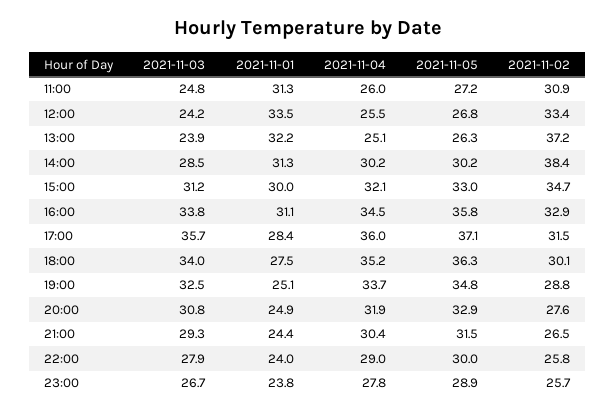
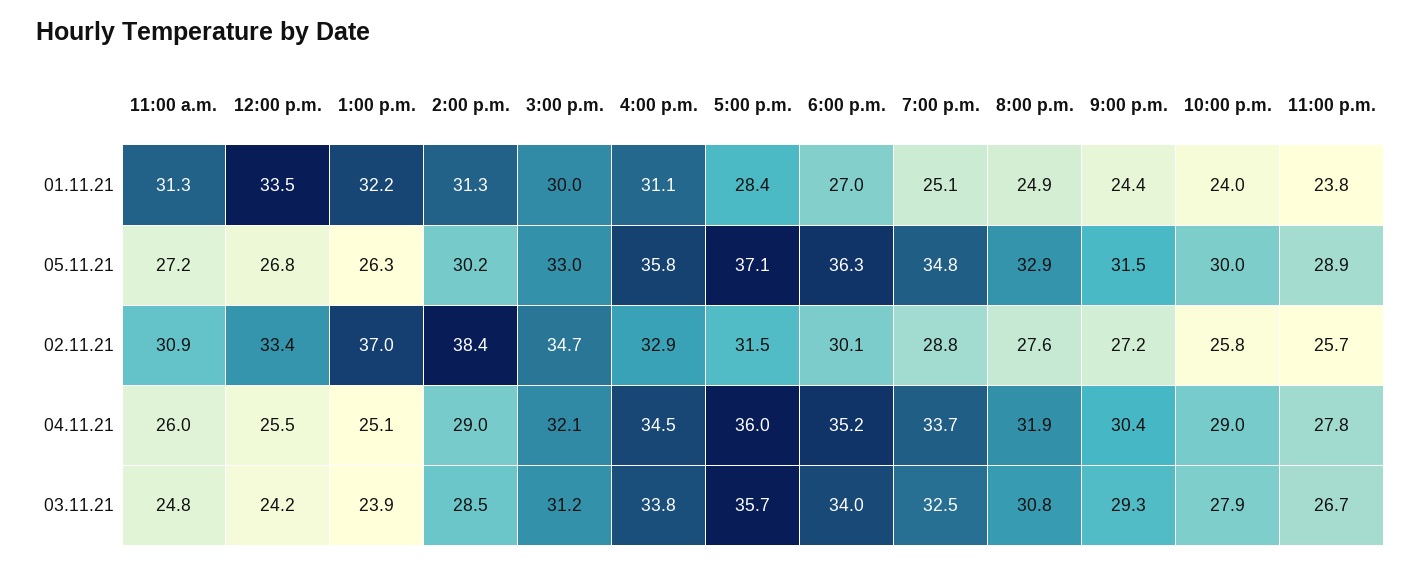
  {
    "2021-11-03": {
      "11:00": 24.8,
      "12:00": 24.2,
      "13:00": 23.9,
      "14:00": 28.5,
      "15:00": 31.2,
      "16:00": 33.8,
      "17:00": 35.7,
      "18:00": 34,
      "19:00": 32.5,
      "20:00": 30.8,
      "21:00": 29.3,
      "22:00": 27.9,
      "23:00": 26.7
    },
    "2021-11-01": {
      "11:00": 31.3,
      "12:00": 33.5,
      "13:00": 32.2,
      "14:00": 31.3,
      "15:00": 30,
      "16:00": 31.1,
      "17:00": 28.4,
-     "18:00": 27.5,
+     "18:00": 27,
      "19:00": 25.1,
      "20:00": 24.9,
      "21:00": 24.4,
      "22:00": 24,
      "23:00": 23.8
    },
    "2021-11-04": {
      "11:00": 26,
      "12:00": 25.5,
      "13:00": 25.1,
-     "14:00": 30.2,
+     "14:00": 29,
      "15:00": 32.1,
      "16:00": 34.5,
      "17:00": 36,
      "18:00": 35.2,
      "19:00": 33.7,
      "20:00": 31.9,
      "21:00": 30.4,
      "22:00": 29,
      "23:00": 27.8
    },
    "2021-11-05": {
      "11:00": 27.2,
      "12:00": 26.8,
      "13:00": 26.3,
      "14:00": 30.2,
      "15:00": 33,
      "16:00": 35.8,
      "17:00": 37.1,
      "18:00": 36.3,
      "19:00": 34.8,
      "20:00": 32.9,
      "21:00": 31.5,
      "22:00": 30,
      "23:00": 28.9
    },
    "2021-11-02": {
      "11:00": 30.9,
      "12:00": 33.4,
-     "13:00": 37.2,
+     "13:00": 37,
      "14:00": 38.4,
      "15:00": 34.7,
      "16:00": 32.9,
      "17:00": 31.5,
      "18:00": 30.1,
      "19:00": 28.8,
      "20:00": 27.6,
-     "21:00": 26.5,
+     "21:00": 27.2,
      "22:00": 25.8,
      "23:00": 25.7
    }
  }

